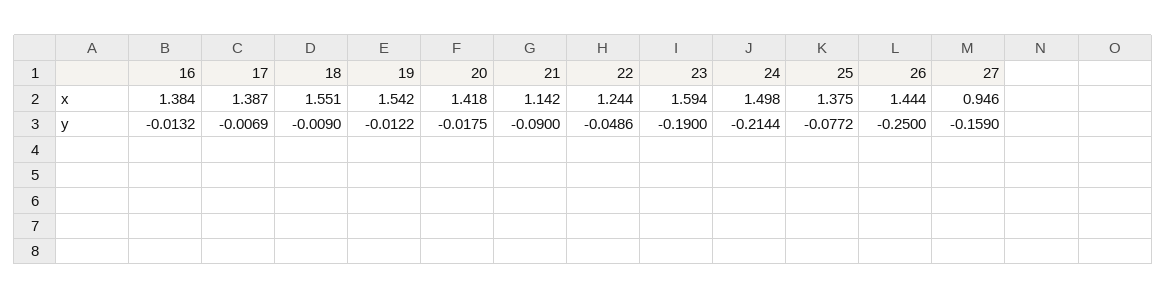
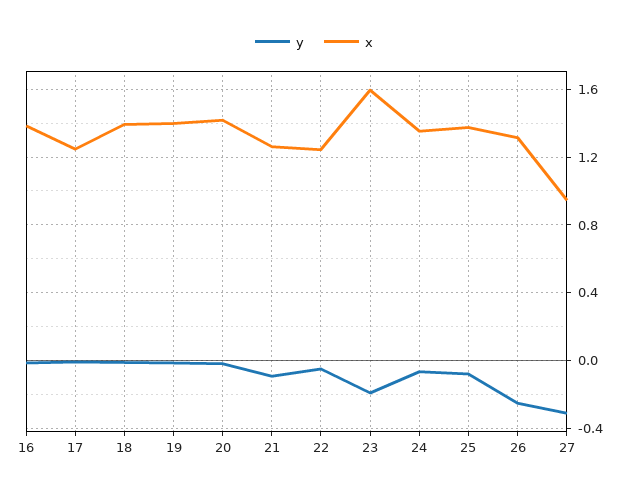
  {
    "x": {
      "16": 1.384,
-     "17": 1.387,
+     "17": 1.25,
-     "18": 1.551,
+     "18": 1.4,
-     "19": 1.542,
+     "19": 1.4,
      "20": 1.418,
-     "21": 1.142,
+     "21": 1.25,
      "22": 1.244,
      "23": 1.594,
-     "24": 1.498,
+     "24": 1.35,
      "25": 1.375,
-     "26": 1.444,
+     "26": 1.3,
      "27": 0.946
    },
    "y": {
      "16": -0.0132,
      "17": -0.0069,
      "18": -0.009,
      "19": -0.0122,
      "20": -0.0175,
      "21": -0.09,
      "22": -0.0486,
      "23": -0.19,
-     "24": -0.2144,
+     "24": -0.05,
      "25": -0.0772,
      "26": -0.25,
-     "27": -0.159
+     "27": -0.3
    }
  }

